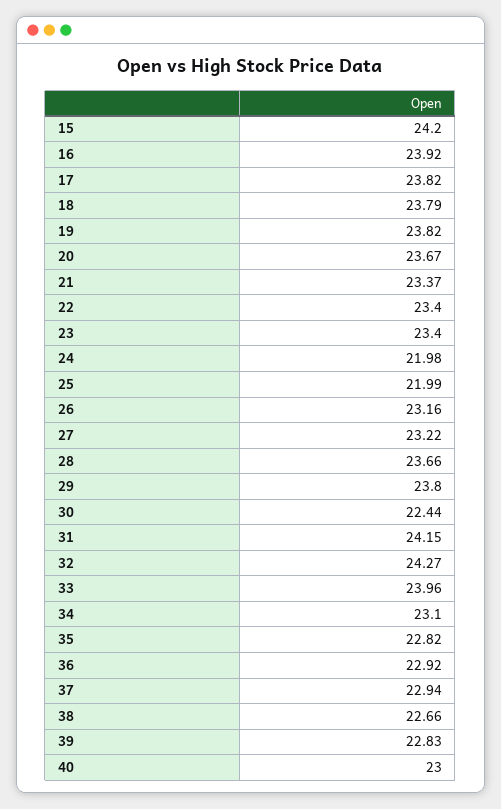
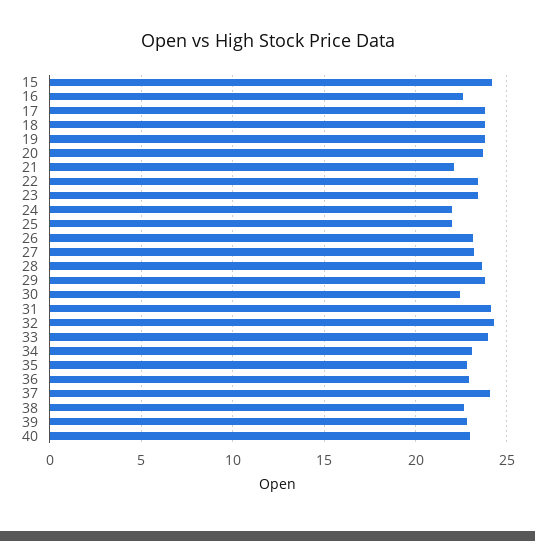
  {
    "15": 24.2,
-   "16": 23.92,
+   "16": 22.5,
    "17": 23.82,
    "18": 23.79,
    "19": 23.82,
    "20": 23.67,
-   "21": 23.37,
+   "21": 22,
    "22": 23.4,
    "23": 23.4,
    "24": 21.98,
    "25": 21.99,
    "26": 23.16,
    "27": 23.22,
    "28": 23.66,
    "29": 23.8,
    "30": 22.44,
    "31": 24.15,
    "32": 24.27,
    "33": 23.96,
    "34": 23.1,
    "35": 22.82,
    "36": 22.92,
-   "37": 22.94,
+   "37": 24,
    "38": 22.66,
    "39": 22.83,
    "40": 23
  }

